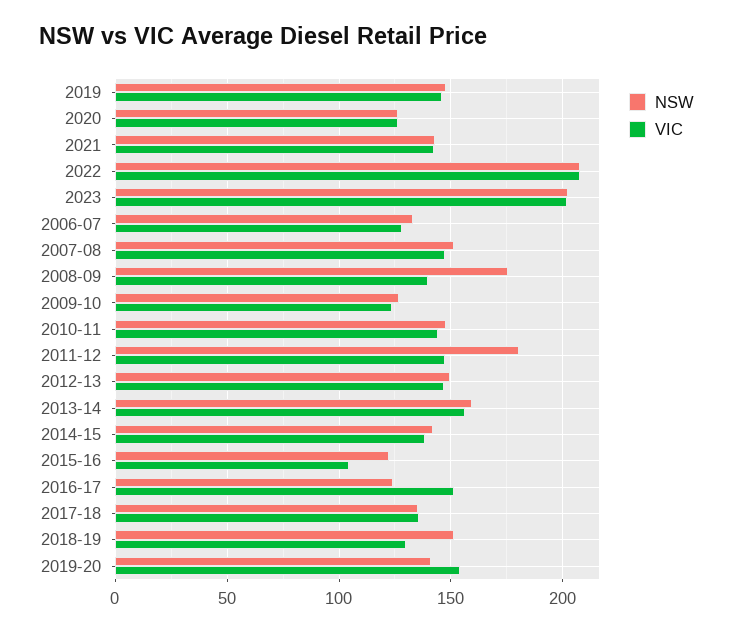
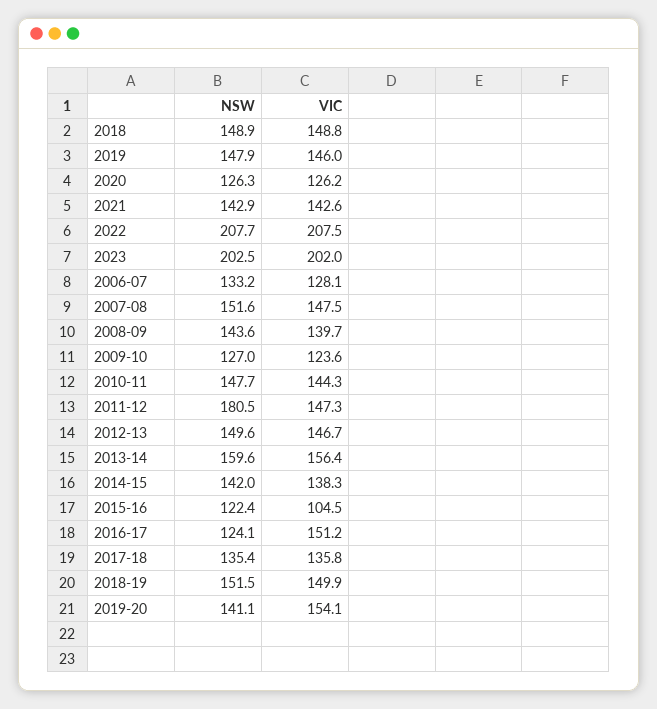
  {
    "NSW": {
      "2019": 147.9,
      "2020": 126.3,
      "2021": 142.9,
      "2022": 207.7,
      "2023": 202.5,
      "2006-07": 133.2,
      "2007-08": 151.6,
-     "2008-09": 175,
+     "2008-09": 143.6,
      "2009-10": 127,
      "2010-11": 147.7,
      "2011-12": 180.5,
      "2012-13": 149.6,
      "2013-14": 159.6,
      "2014-15": 142,
      "2015-16": 122.4,
      "2016-17": 124.1,
      "2017-18": 135.4,
      "2018-19": 151.5,
-     "2019-20": 141.1
+     "2019-20": 141.1,
+     "2018": 148.9
    },
    "VIC": {
      "2019": 146,
      "2020": 126.2,
      "2021": 142.6,
      "2022": 207.5,
      "2023": 202,
      "2006-07": 128.1,
      "2007-08": 147.5,
      "2008-09": 139.7,
      "2009-10": 123.6,
      "2010-11": 144.3,
      "2011-12": 147.3,
      "2012-13": 146.7,
      "2013-14": 156.4,
      "2014-15": 138.3,
      "2015-16": 104.5,
      "2016-17": 151.2,
      "2017-18": 135.8,
-     "2018-19": 130,
+     "2018-19": 149.9,
-     "2019-20": 154.1
+     "2019-20": 154.1,
+     "2018": 148.8
    }
  }

